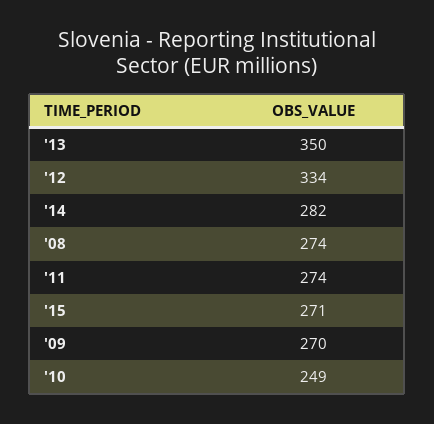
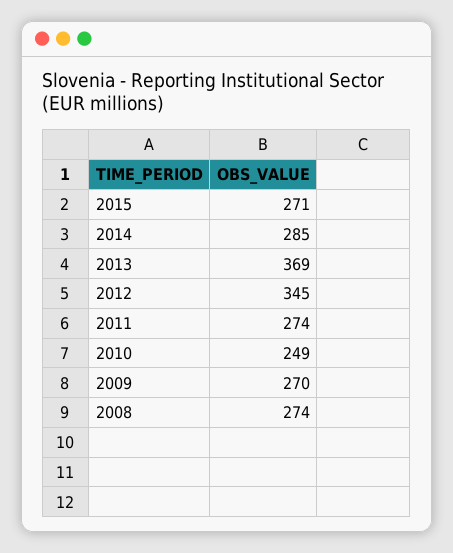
  {
-   "'13": 350,
+   "'13": 369,
-   "'12": 334,
+   "'12": 345,
-   "'14": 282,
+   "'14": 285,
    "'08": 274,
    "'11": 274,
    "'15": 271,
    "'09": 270,
    "'10": 249
  }

